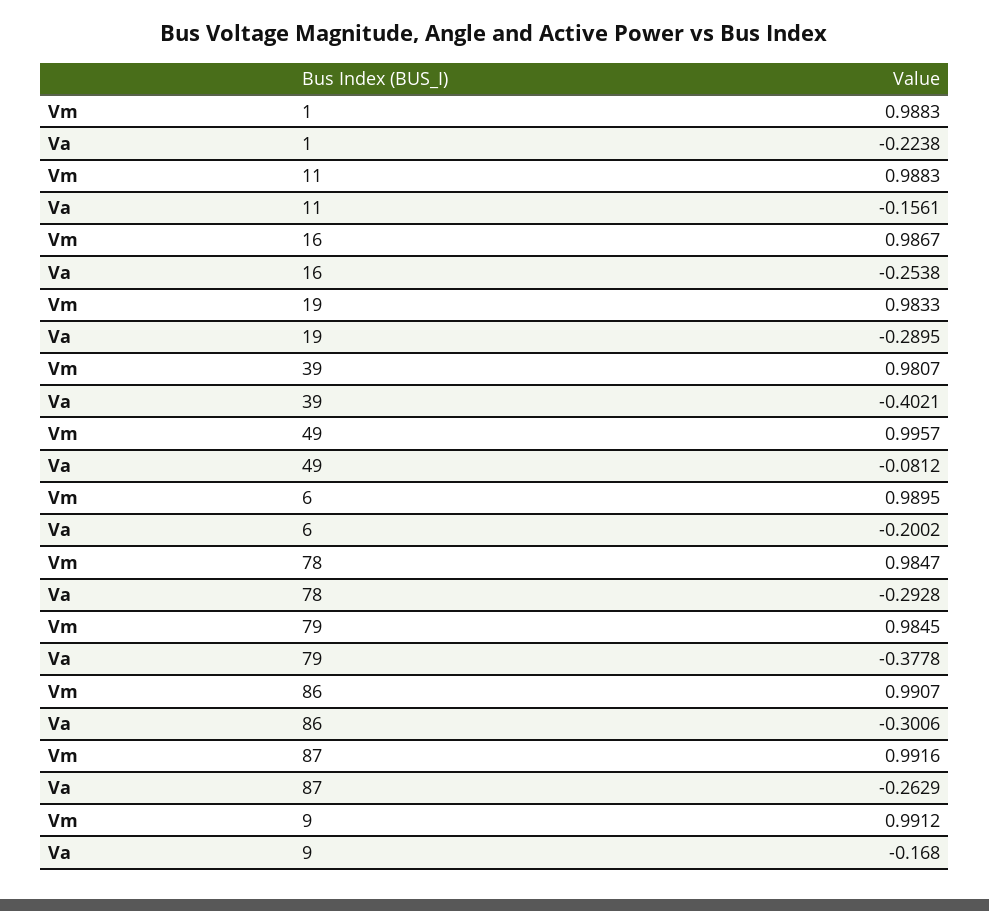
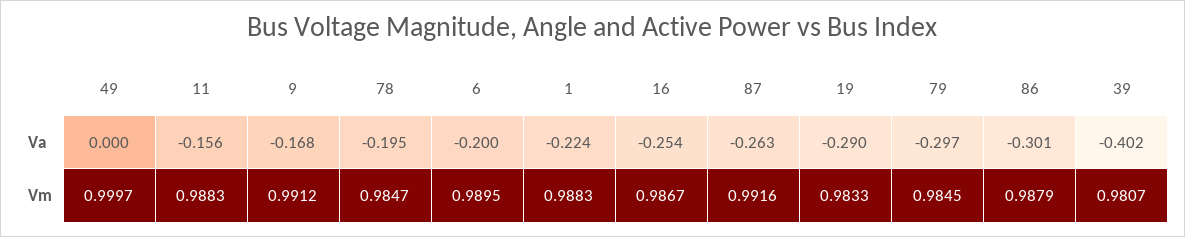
  {
    "Vm": {
      "1": 0.9883,
      "11": 0.9883,
      "16": 0.9867,
      "19": 0.9833,
      "39": 0.9807,
-     "49": 0.9957,
+     "49": 0.9997,
      "6": 0.9895,
      "78": 0.9847,
      "79": 0.9845,
-     "86": 0.9907,
+     "86": 0.9879,
      "87": 0.9916,
      "9": 0.9912
    },
    "Va": {
      "1": -0.2238,
      "11": -0.1561,
      "16": -0.2538,
      "19": -0.2895,
      "39": -0.4021,
-     "49": -0.0812,
+     "49": 0,
      "6": -0.2002,
-     "78": -0.2928,
+     "78": -0.195,
-     "79": -0.3778,
+     "79": -0.297,
      "86": -0.3006,
      "87": -0.2629,
      "9": -0.168
    }
  }

